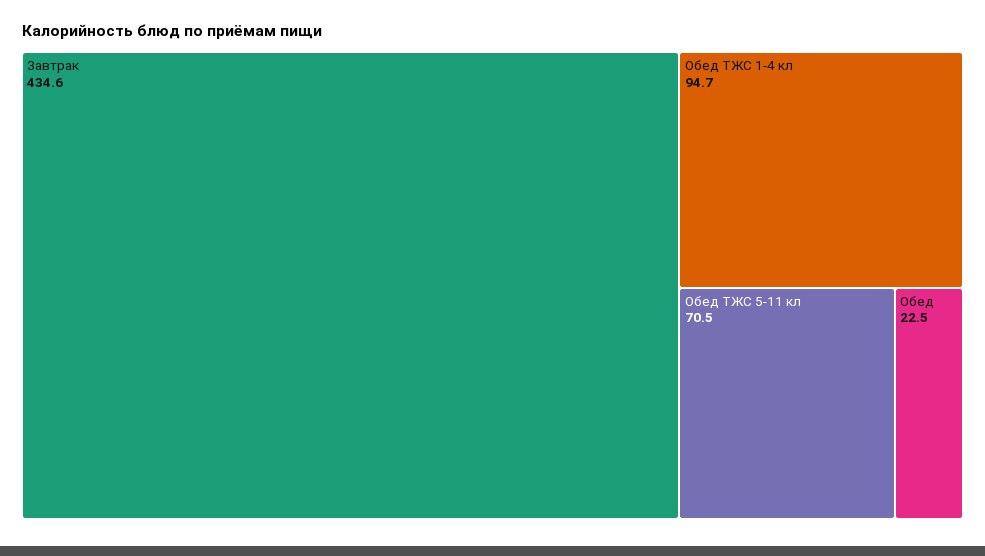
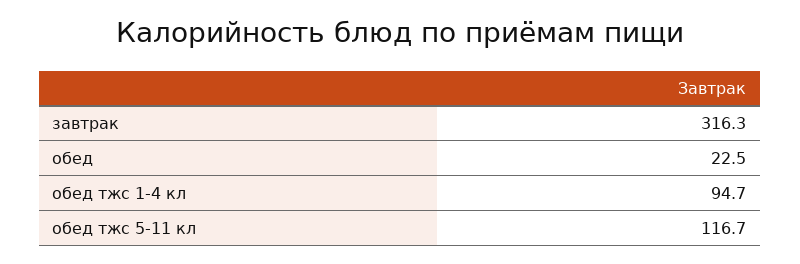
  {
-   "Завтрак": 434.6,
+   "Завтрак": 316.3,
    "Обед ТЖС 1-4 кл": 94.7,
-   "Обед ТЖС 5-11 кл": 70.5,
+   "Обед ТЖС 5-11 кл": 116.7,
    "Обед": 22.5
  }

